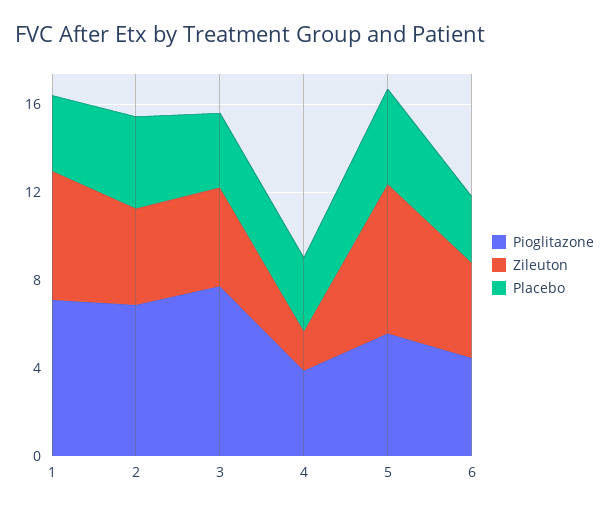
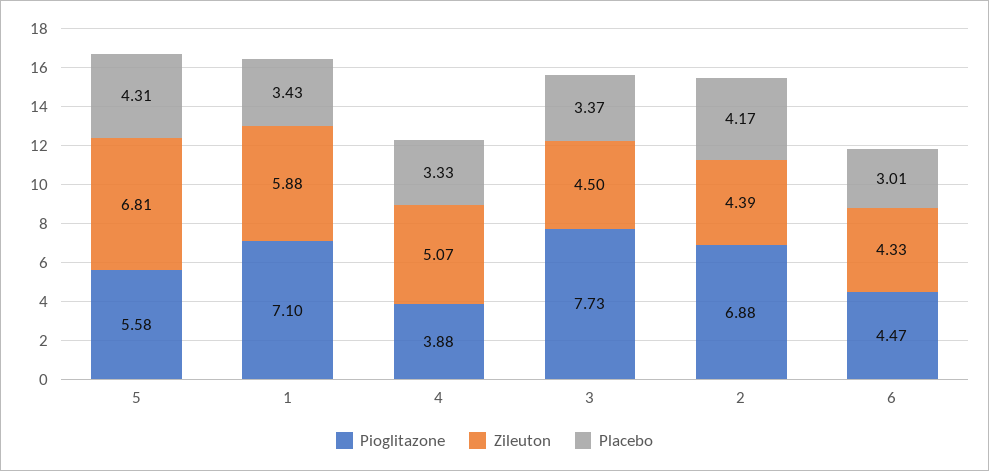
  {
    "Pioglitazone": {
      "1": 7.1,
      "2": 6.88,
      "3": 7.73,
      "4": 3.88,
      "5": 5.58,
      "6": 4.47
    },
    "Zileuton": {
      "1": 5.88,
      "2": 4.39,
      "3": 4.5,
-     "4": 2,
+     "4": 5.07,
      "5": 6.81,
      "6": 4.33
    },
    "Placebo": {
      "1": 3.43,
      "2": 4.17,
      "3": 3.37,
      "4": 3.33,
      "5": 4.31,
      "6": 3.01
    }
  }

